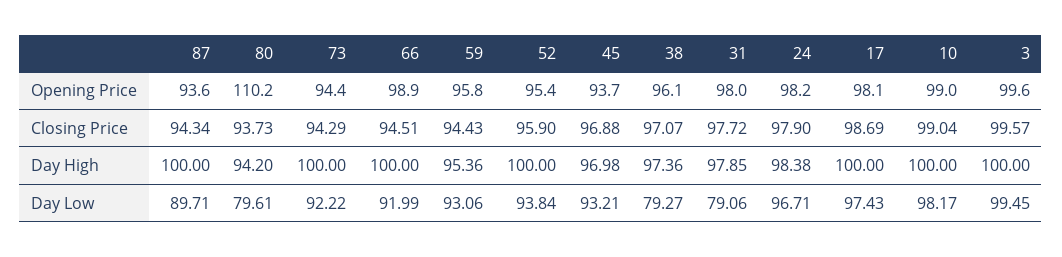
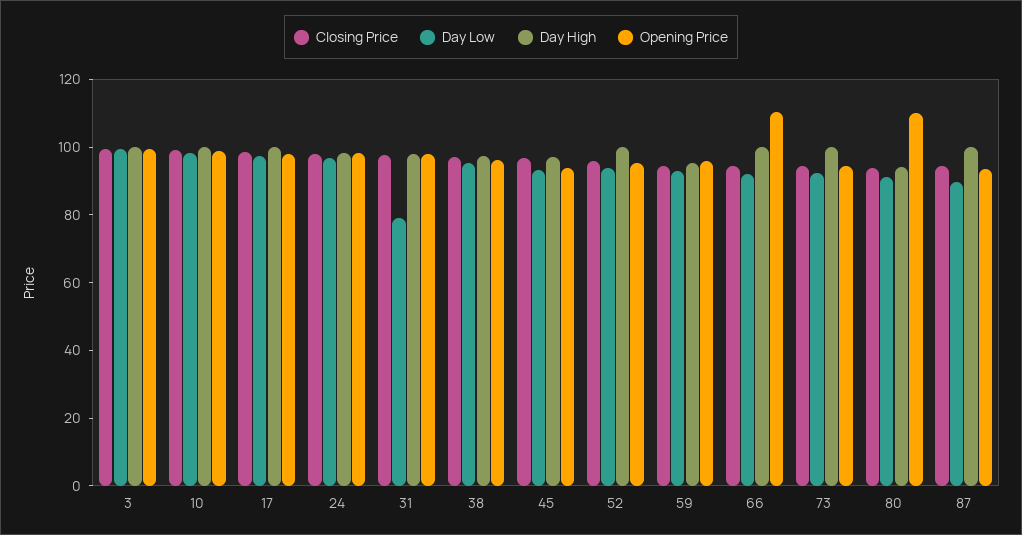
  {
    "Opening Price": {
      "87": 93.6,
      "80": 110.2,
      "73": 94.4,
-     "66": 98.9,
+     "66": 110,
      "59": 95.8,
      "52": 95.4,
      "45": 93.7,
      "38": 96.1,
      "31": 98,
      "24": 98.2,
      "17": 98.1,
      "10": 99,
      "3": 99.6
    },
    "Closing Price": {
      "87": 94.34,
      "80": 93.73,
      "73": 94.29,
      "66": 94.51,
      "59": 94.43,
      "52": 95.9,
      "45": 96.88,
      "38": 97.07,
      "31": 97.72,
      "24": 97.9,
      "17": 98.69,
      "10": 99.04,
      "3": 99.57
    },
    "Day High": {
      "87": 100,
      "80": 94.2,
      "73": 100,
      "66": 100,
      "59": 95.36,
      "52": 100,
      "45": 96.98,
      "38": 97.36,
      "31": 97.85,
      "24": 98.38,
      "17": 100,
      "10": 100,
      "3": 100
    },
    "Day Low": {
      "87": 89.71,
-     "80": 79.61,
+     "80": 90,
      "73": 92.22,
      "66": 91.99,
      "59": 93.06,
      "52": 93.84,
      "45": 93.21,
-     "38": 79.27,
+     "38": 95,
      "31": 79.06,
      "24": 96.71,
      "17": 97.43,
      "10": 98.17,
      "3": 99.45
    }
  }

